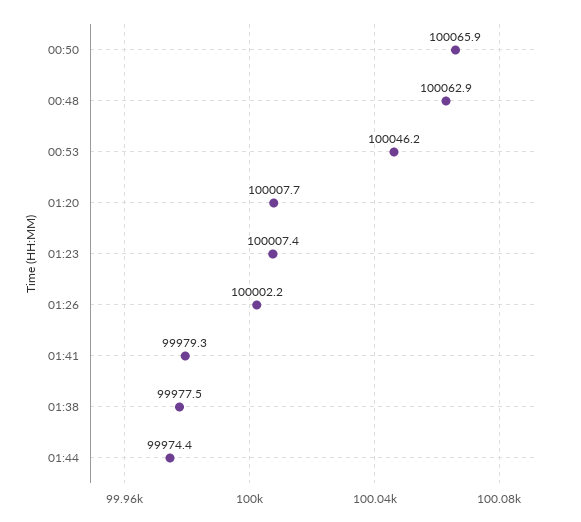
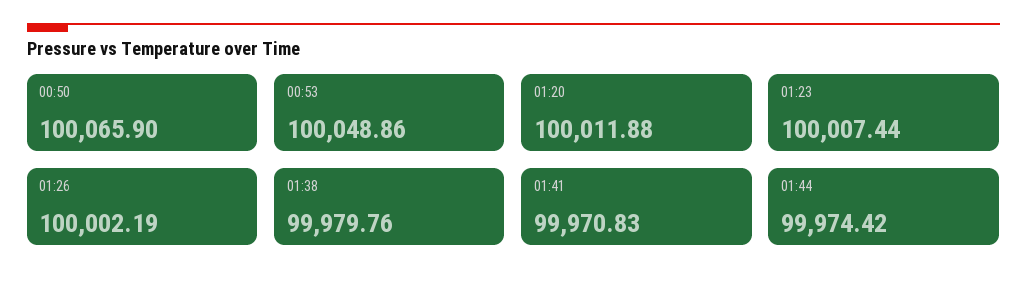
  {
    "00:50": 100065.9,
-   "00:48": 100062.9,
-   "00:53": 100046.2,
+   "00:53": 100048.86,
-   "01:20": 100007.7,
+   "01:20": 100011.88,
    "01:23": 100007.44,
    "01:26": 100002.19,
-   "01:41": 99979.3,
+   "01:41": 99970.83,
-   "01:38": 99977.5,
+   "01:38": 99979.76,
    "01:44": 99974.42
  }

